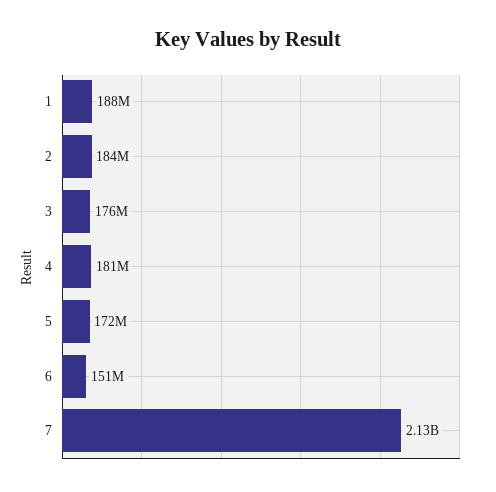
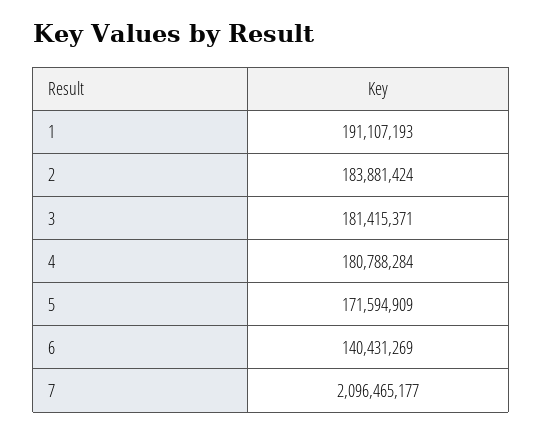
  {
-   "1": 188000000,
+   "1": 191107193,
    "2": 183881424,
-   "3": 176000000,
+   "3": 181415371,
    "4": 180788284,
    "5": 171594909,
-   "6": 151000000,
+   "6": 140431269,
-   "7": 2130000000
+   "7": 2096465177
  }

